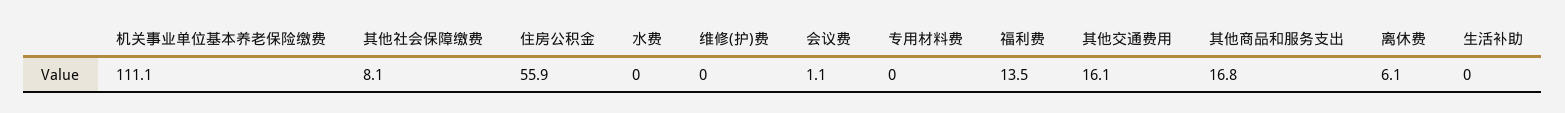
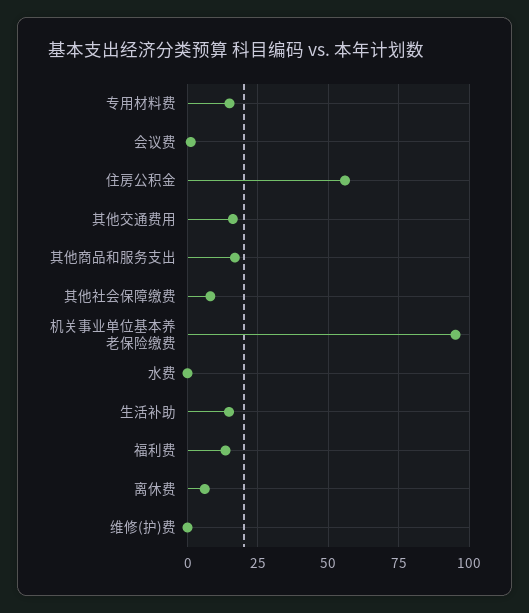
  {
-   "机关事业单位基本养老保险缴费": 111.1,
+   "机关事业单位基本养老保险缴费": 95,
    "其他社会保障缴费": 8.1,
    "住房公积金": 55.9,
    "水费": 0,
    "维修(护)费": 0,
    "会议费": 1.1,
-   "专用材料费": 0,
+   "专用材料费": 15,
    "福利费": 13.5,
    "其他交通费用": 16.1,
    "其他商品和服务支出": 16.8,
    "离休费": 6.1,
-   "生活补助": 0
+   "生活补助": 15
  }

